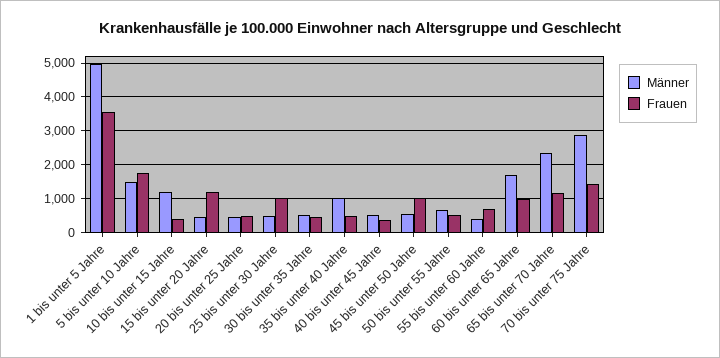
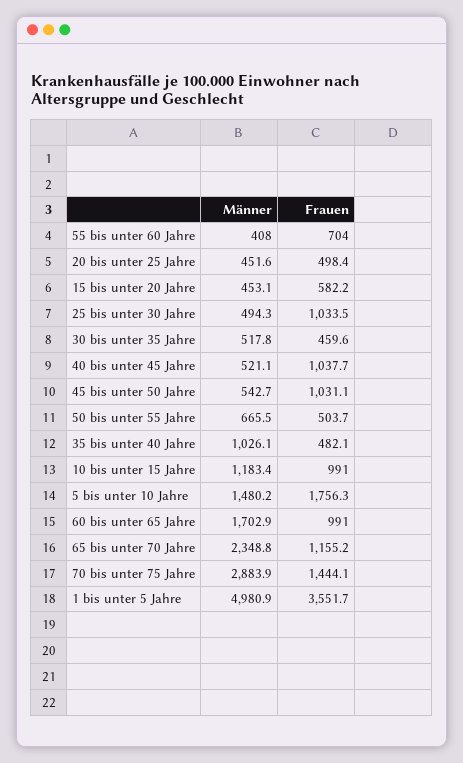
  {
    "Männer": {
      "1 bis unter 5 Jahre": 4980.9,
      "5 bis unter 10 Jahre": 1480.2,
      "10 bis unter 15 Jahre": 1183.4,
      "15 bis unter 20 Jahre": 453.1,
      "20 bis unter 25 Jahre": 451.6,
      "25 bis unter 30 Jahre": 494.3,
      "30 bis unter 35 Jahre": 517.8,
      "35 bis unter 40 Jahre": 1026.1,
      "40 bis unter 45 Jahre": 521.1,
      "45 bis unter 50 Jahre": 542.7,
      "50 bis unter 55 Jahre": 665.5,
      "55 bis unter 60 Jahre": 408,
      "60 bis unter 65 Jahre": 1702.9,
      "65 bis unter 70 Jahre": 2348.8,
      "70 bis unter 75 Jahre": 2883.9
    },
    "Frauen": {
      "1 bis unter 5 Jahre": 3551.7,
      "5 bis unter 10 Jahre": 1756.3,
-     "10 bis unter 15 Jahre": 400,
+     "10 bis unter 15 Jahre": 991,
-     "15 bis unter 20 Jahre": 1200,
+     "15 bis unter 20 Jahre": 582.2,
      "20 bis unter 25 Jahre": 498.4,
      "25 bis unter 30 Jahre": 1033.5,
      "30 bis unter 35 Jahre": 459.6,
      "35 bis unter 40 Jahre": 482.1,
-     "40 bis unter 45 Jahre": 400,
+     "40 bis unter 45 Jahre": 1037.7,
      "45 bis unter 50 Jahre": 1031.1,
      "50 bis unter 55 Jahre": 503.7,
      "55 bis unter 60 Jahre": 704,
      "60 bis unter 65 Jahre": 991,
      "65 bis unter 70 Jahre": 1155.2,
      "70 bis unter 75 Jahre": 1444.1
    }
  }

